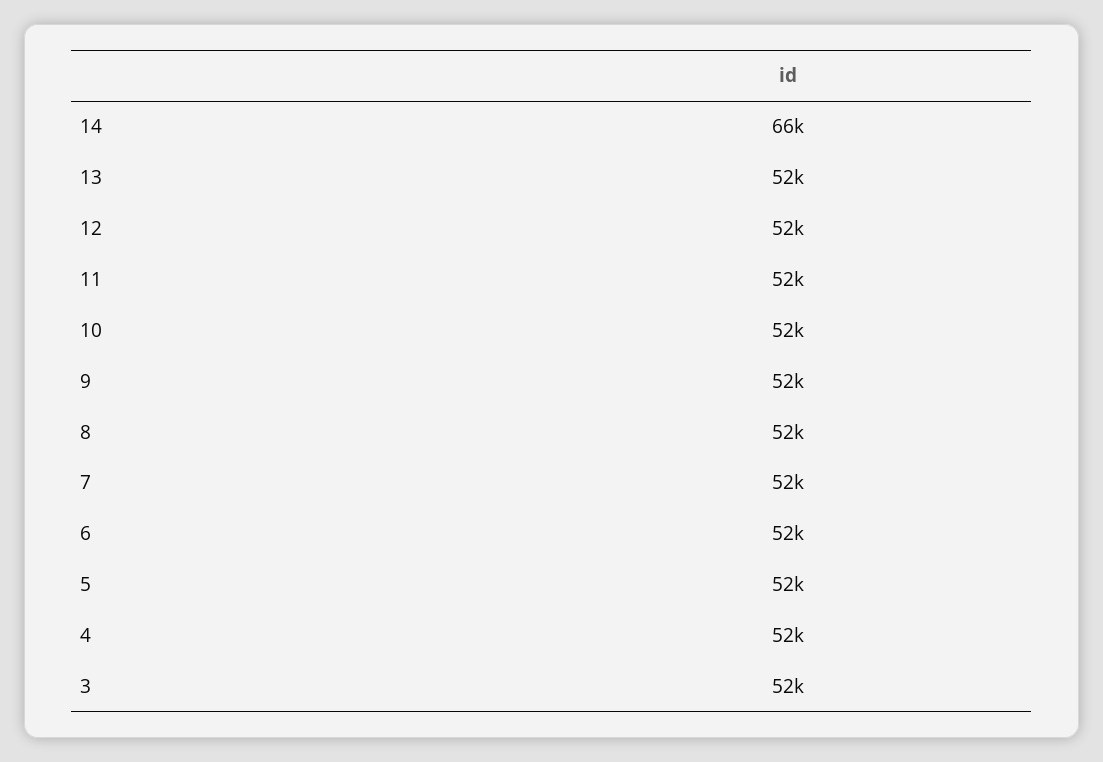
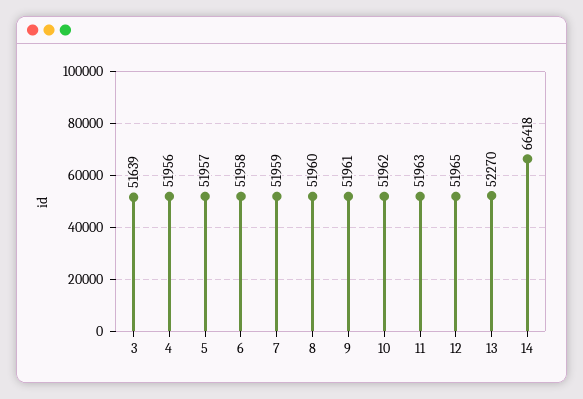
  {
-   "14": 66000,
+   "14": 66418,
-   "13": 52000,
+   "13": 52270,
    "12": 51965,
    "11": 51963,
    "10": 51962,
    "9": 51961,
    "8": 51960,
    "7": 51959,
    "6": 51958,
    "5": 51957,
    "4": 51956,
-   "3": 52000
+   "3": 51639
  }

